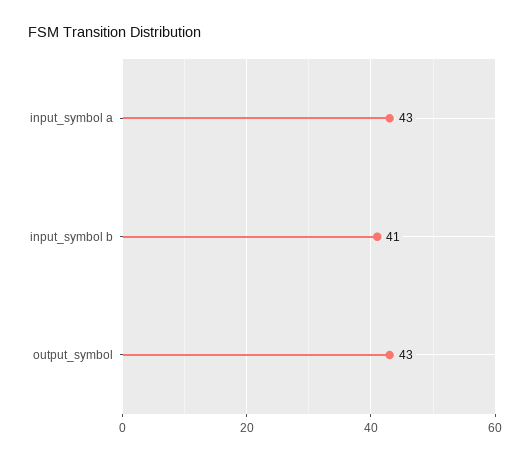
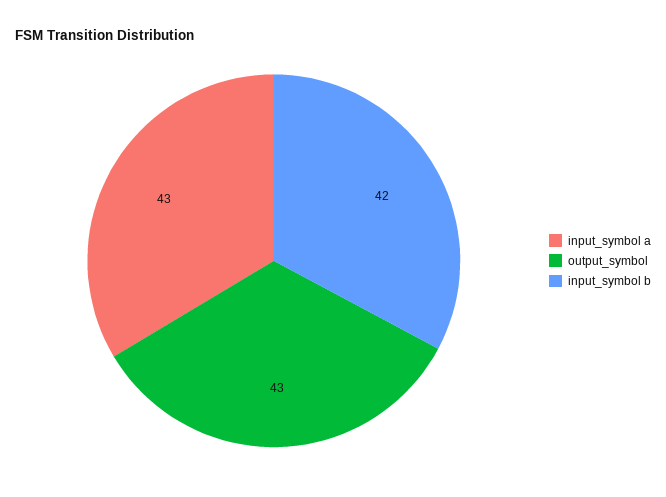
  {
    "input_symbol a": 43,
-   "input_symbol b": 41,
+   "input_symbol b": 42,
    "output_symbol": 43
  }

